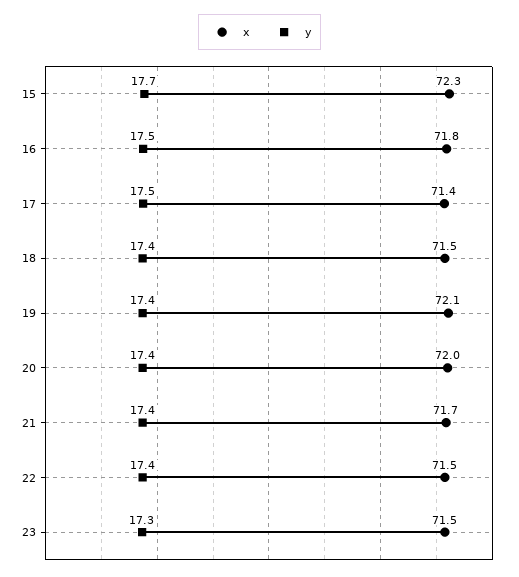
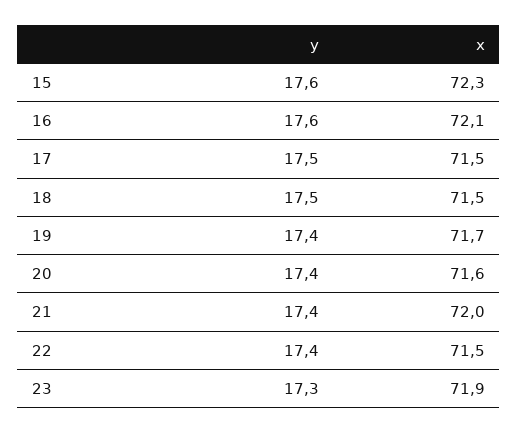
  {
    "x": {
      "15": 72.3,
-     "16": 71.8,
+     "16": 72.1,
-     "17": 71.4,
+     "17": 71.5,
      "18": 71.5,
-     "19": 72.1,
+     "19": 71.7,
-     "20": 72,
+     "20": 71.6,
-     "21": 71.7,
+     "21": 72,
      "22": 71.5,
-     "23": 71.5
+     "23": 71.9
    },
    "y": {
-     "15": 17.7,
+     "15": 17.6,
-     "16": 17.5,
+     "16": 17.6,
      "17": 17.5,
-     "18": 17.4,
+     "18": 17.5,
      "19": 17.4,
      "20": 17.4,
      "21": 17.4,
      "22": 17.4,
      "23": 17.3
    }
  }

